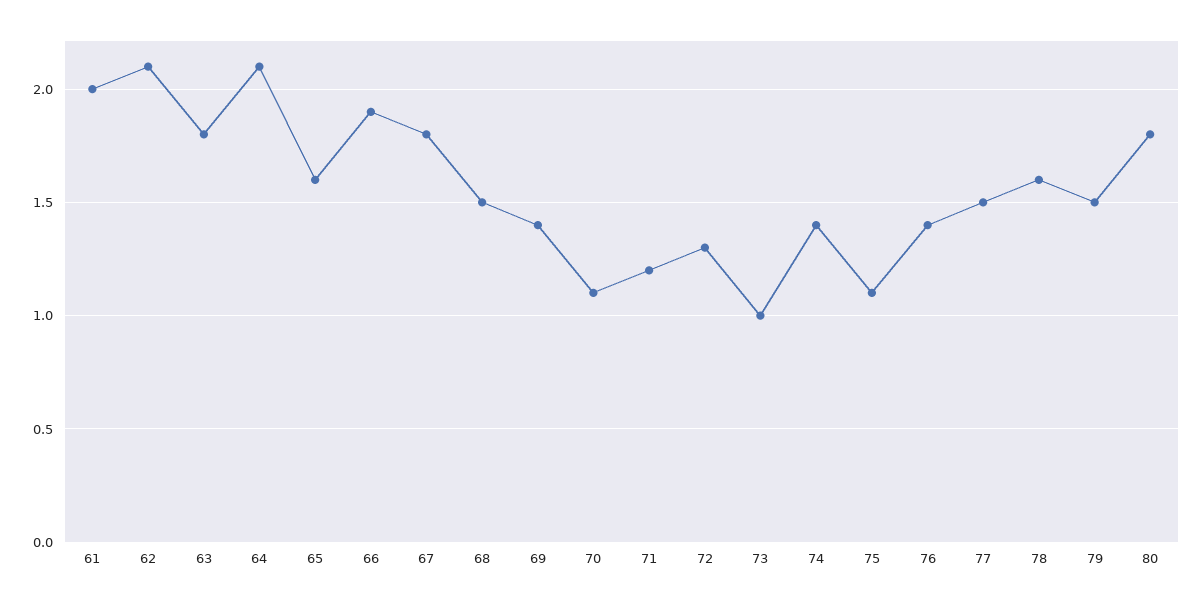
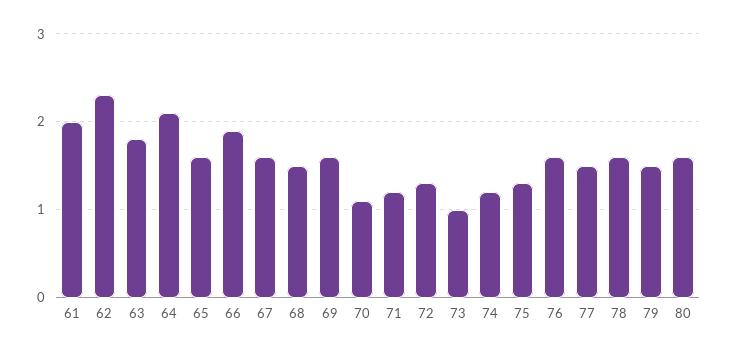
  {
    "61": 2,
-   "62": 2.1,
+   "62": 2.3,
    "63": 1.8,
    "64": 2.1,
    "65": 1.6,
    "66": 1.9,
-   "67": 1.8,
+   "67": 1.6,
    "68": 1.5,
-   "69": 1.4,
+   "69": 1.6,
    "70": 1.1,
    "71": 1.2,
    "72": 1.3,
    "73": 1,
-   "74": 1.4,
+   "74": 1.2,
-   "75": 1.1,
+   "75": 1.3,
-   "76": 1.4,
+   "76": 1.6,
    "77": 1.5,
    "78": 1.6,
    "79": 1.5,
-   "80": 1.8
+   "80": 1.6
  }

